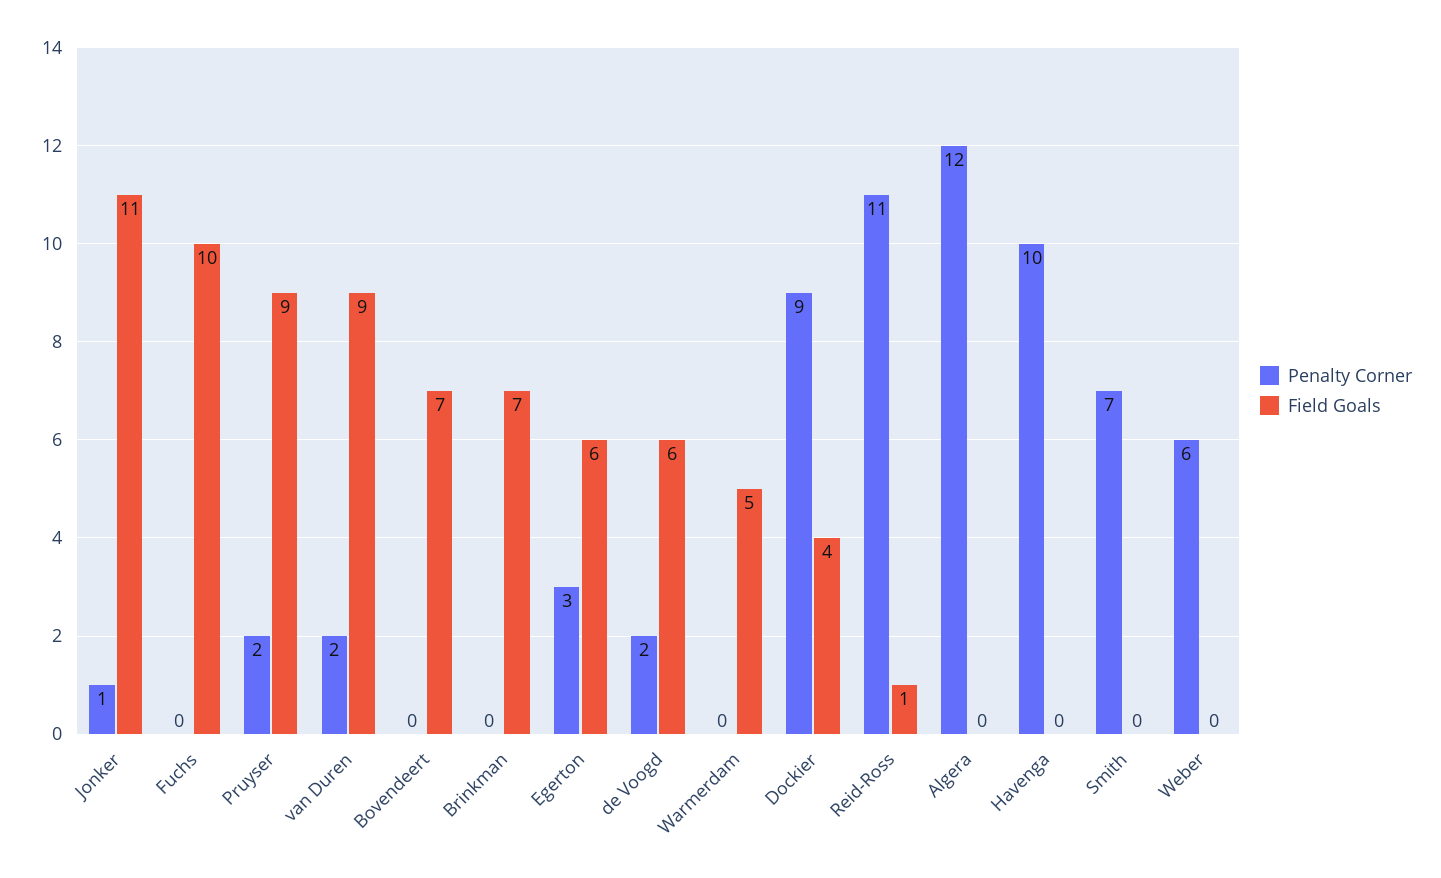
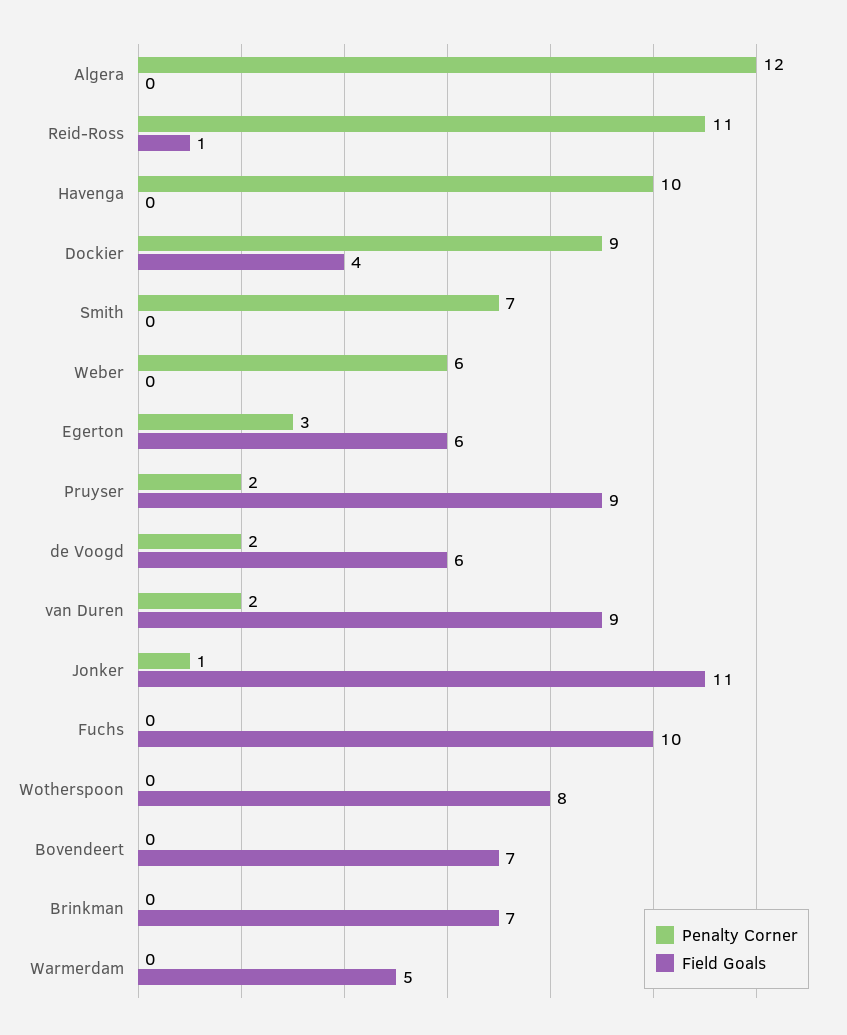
  {
    "Penalty Corner": {
      "Jonker": 1,
      "Fuchs": 0,
      "Pruyser": 2,
      "van Duren": 2,
      "Bovendeert": 0,
      "Brinkman": 0,
      "Egerton": 3,
      "de Voogd": 2,
      "Warmerdam": 0,
      "Dockier": 9,
      "Reid-Ross": 11,
      "Algera": 12,
      "Havenga": 10,
      "Smith": 7,
-     "Weber": 6
+     "Weber": 6,
+     "Wotherspoon": 0
    },
    "Field Goals": {
      "Jonker": 11,
      "Fuchs": 10,
      "Pruyser": 9,
      "van Duren": 9,
      "Bovendeert": 7,
      "Brinkman": 7,
      "Egerton": 6,
      "de Voogd": 6,
      "Warmerdam": 5,
      "Dockier": 4,
      "Reid-Ross": 1,
      "Algera": 0,
      "Havenga": 0,
      "Smith": 0,
-     "Weber": 0
+     "Weber": 0,
+     "Wotherspoon": 8
    }
  }

